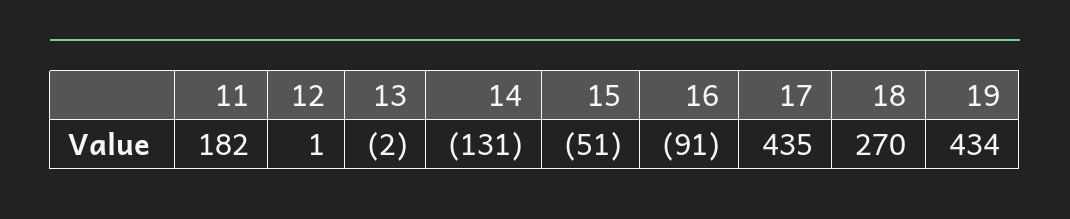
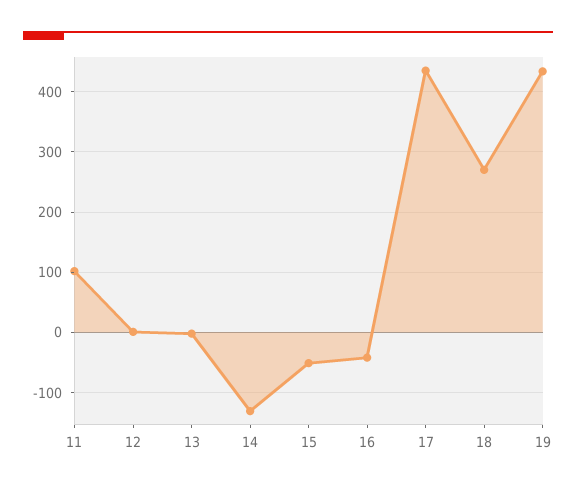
  {
-   "11": 182,
+   "11": 100,
    "12": 1,
    "13": -2,
    "14": -131,
    "15": -51,
-   "16": -91,
+   "16": -40,
    "17": 435,
    "18": 270,
    "19": 434
  }

